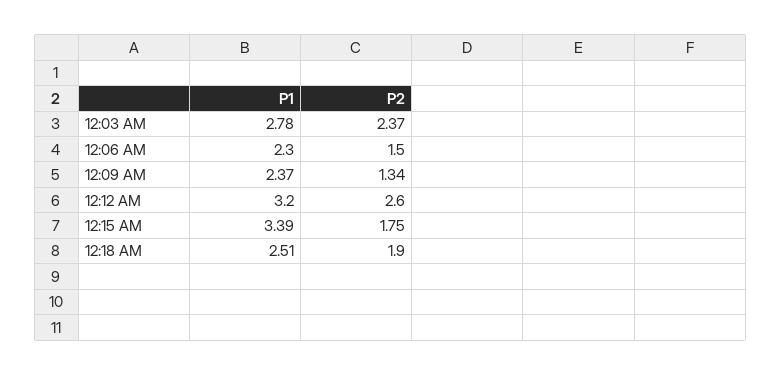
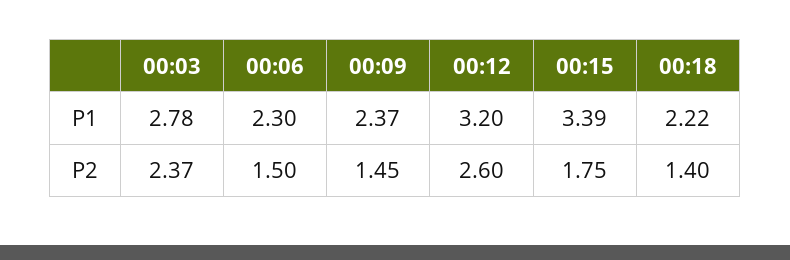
  {
    "P1": {
      "12:03 AM": 2.78,
      "12:06 AM": 2.3,
      "12:09 AM": 2.37,
      "12:12 AM": 3.2,
      "12:15 AM": 3.39,
-     "12:18 AM": 2.51
+     "12:18 AM": 2.22
    },
    "P2": {
      "12:03 AM": 2.37,
      "12:06 AM": 1.5,
-     "12:09 AM": 1.34,
+     "12:09 AM": 1.45,
      "12:12 AM": 2.6,
      "12:15 AM": 1.75,
-     "12:18 AM": 1.9
+     "12:18 AM": 1.4
    }
  }

